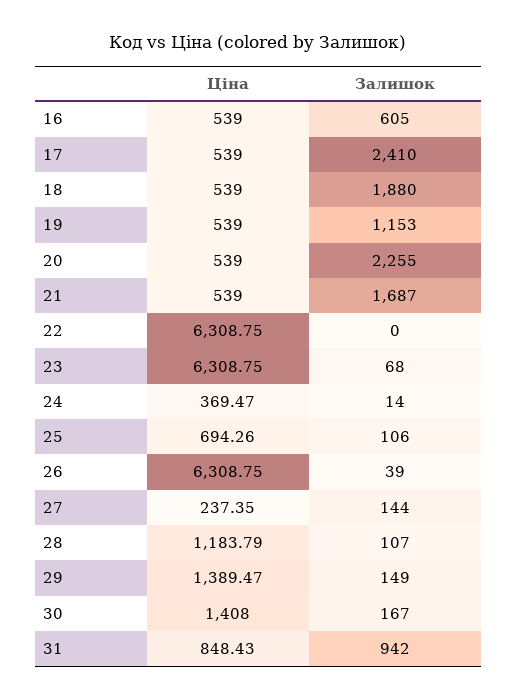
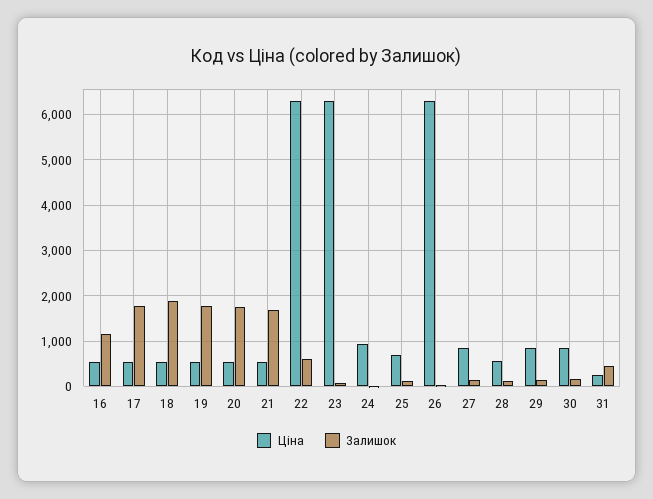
  {
    "Ціна": {
      "16": 539,
      "17": 539,
      "18": 539,
      "19": 539,
      "20": 539,
      "21": 539,
      "22": 6308.75,
      "23": 6308.75,
-     "24": 369.47,
+     "24": 1000,
      "25": 694.26,
      "26": 6308.75,
-     "27": 237.35,
+     "27": 800,
-     "28": 1183.79,
+     "28": 600,
-     "29": 1389.47,
+     "29": 800,
-     "30": 1408,
+     "30": 800,
-     "31": 848.43
+     "31": 200
    },
    "Залишок": {
-     "16": 605,
+     "16": 1200,
-     "17": 2410,
+     "17": 1800,
      "18": 1880,
-     "19": 1153,
+     "19": 1800,
-     "20": 2255,
+     "20": 1800,
      "21": 1687,
-     "22": 0,
+     "22": 600,
      "23": 68,
      "24": 14,
      "25": 106,
      "26": 39,
      "27": 144,
      "28": 107,
      "29": 149,
      "30": 167,
-     "31": 942
+     "31": 400
    }
  }

